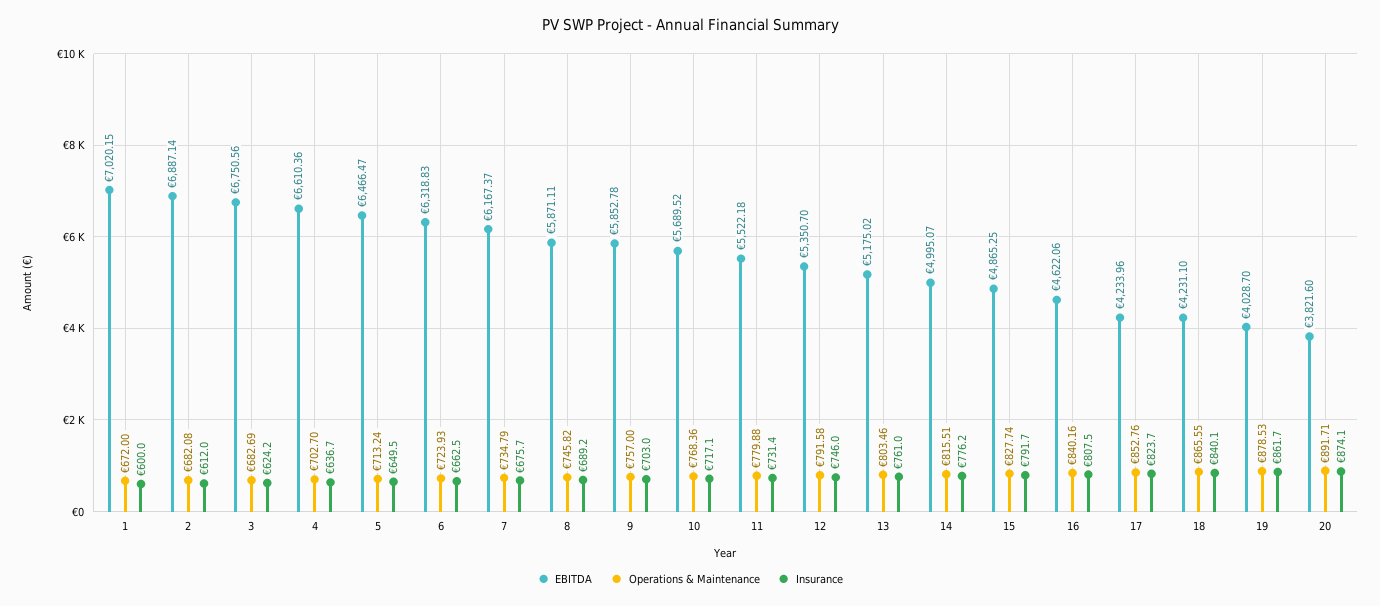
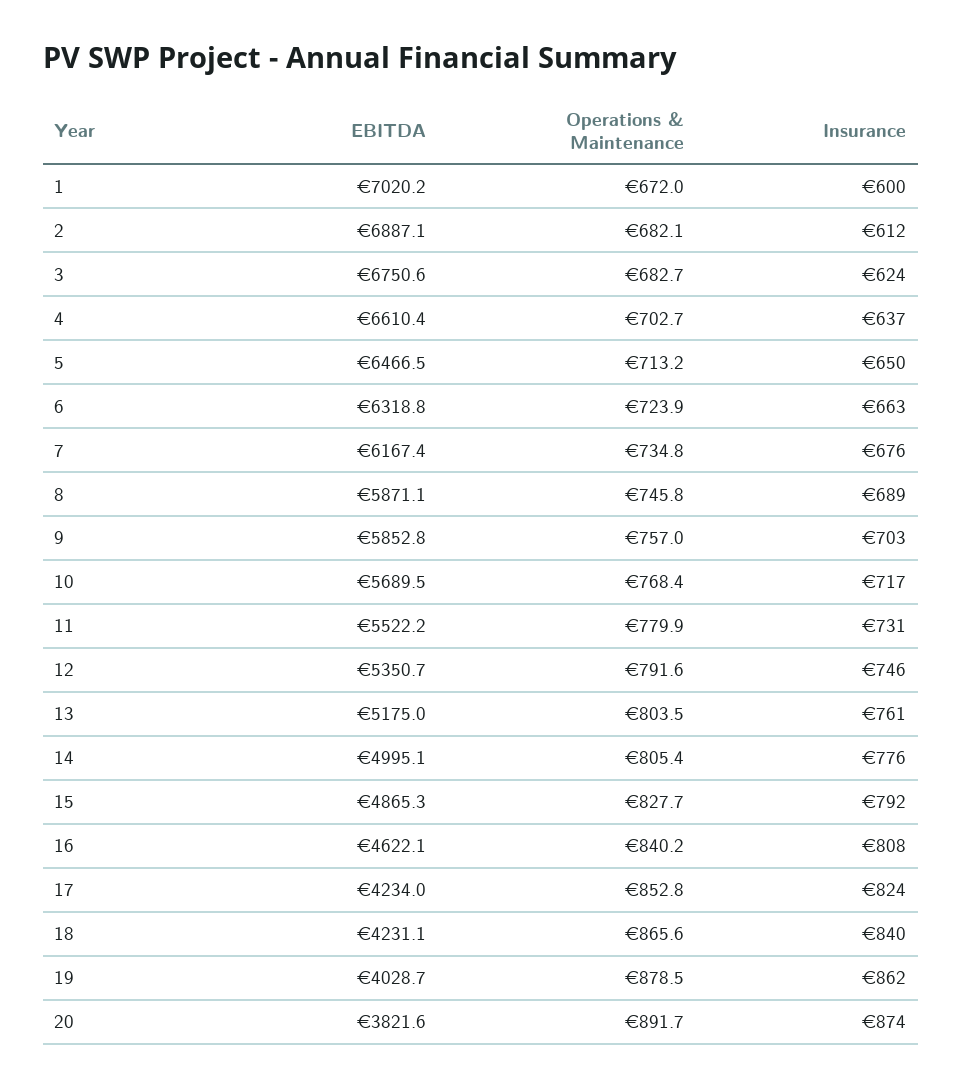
  {
    "EBITDA": {
      "1": 7020.15,
      "2": 6887.14,
      "3": 6750.56,
      "4": 6610.36,
      "5": 6466.47,
      "6": 6318.83,
      "7": 6167.37,
      "8": 5871.11,
      "9": 5852.78,
      "10": 5689.52,
      "11": 5522.18,
      "12": 5350.7,
      "13": 5175.02,
      "14": 4995.07,
      "15": 4865.25,
      "16": 4622.06,
      "17": 4233.96,
      "18": 4231.1,
      "19": 4028.7,
      "20": 3821.6
    },
    "Operations & Maintenance": {
      "1": 672,
      "2": 682.08,
      "3": 682.69,
      "4": 702.7,
      "5": 713.24,
      "6": 723.93,
      "7": 734.79,
      "8": 745.82,
      "9": 757,
      "10": 768.36,
      "11": 779.88,
      "12": 791.58,
      "13": 803.46,
-     "14": 815.51,
+     "14": 805.4,
      "15": 827.74,
      "16": 840.16,
      "17": 852.76,
      "18": 865.55,
      "19": 878.53,
      "20": 891.71
    },
    "Insurance": {
      "1": 600,
      "2": 612,
      "3": 624.2,
      "4": 636.7,
      "5": 649.5,
      "6": 662.5,
      "7": 675.7,
      "8": 689.2,
      "9": 703,
      "10": 717.1,
      "11": 731.4,
      "12": 746,
      "13": 761,
      "14": 776.2,
      "15": 791.7,
      "16": 807.5,
      "17": 823.7,
      "18": 840.1,
      "19": 861.7,
      "20": 874.1
    }
  }

